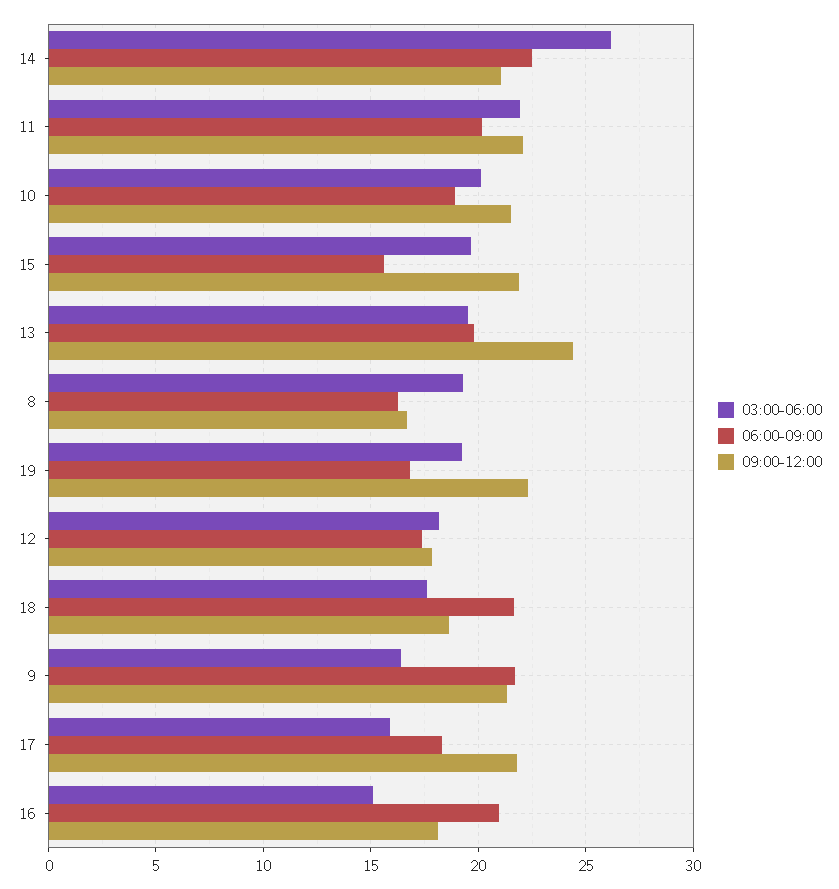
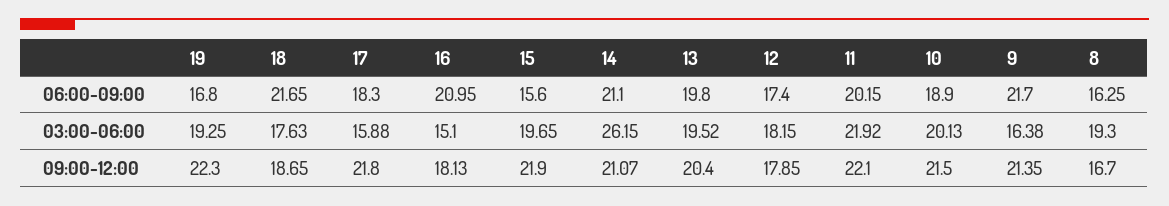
  {
    "03:00-06:00": {
      "14": 26.15,
      "11": 21.92,
      "10": 20.13,
      "15": 19.65,
      "13": 19.52,
      "8": 19.3,
      "19": 19.25,
      "12": 18.15,
      "18": 17.63,
      "9": 16.38,
      "17": 15.88,
      "16": 15.1
    },
    "06:00-09:00": {
-     "14": 22.5,
+     "14": 21.1,
      "11": 20.15,
      "10": 18.9,
      "15": 15.6,
      "13": 19.8,
      "8": 16.25,
      "19": 16.8,
      "12": 17.4,
      "18": 21.65,
      "9": 21.7,
      "17": 18.3,
      "16": 20.95
    },
    "09:00-12:00": {
      "14": 21.07,
      "11": 22.1,
      "10": 21.5,
      "15": 21.9,
-     "13": 24.5,
+     "13": 20.4,
      "8": 16.7,
      "19": 22.3,
      "12": 17.85,
      "18": 18.65,
      "9": 21.35,
      "17": 21.8,
      "16": 18.13
    }
  }

